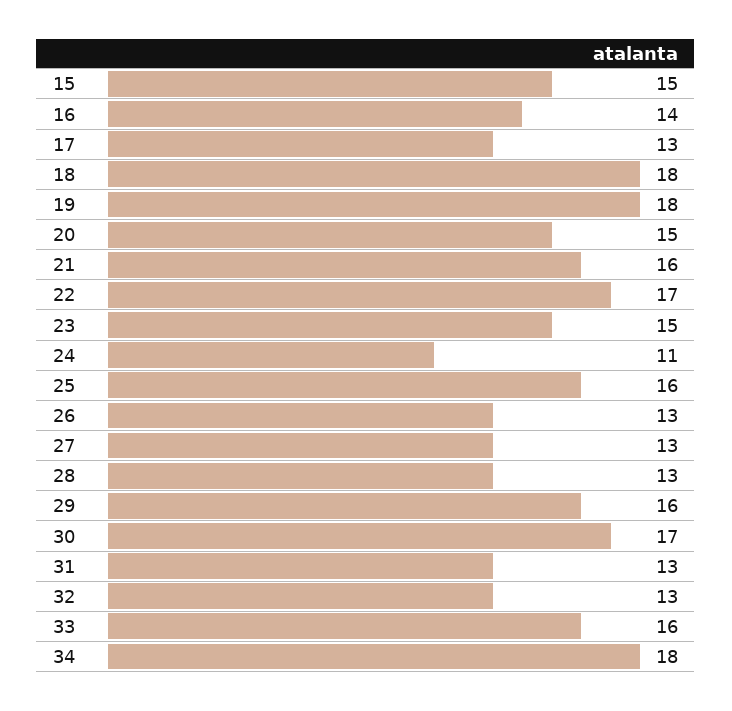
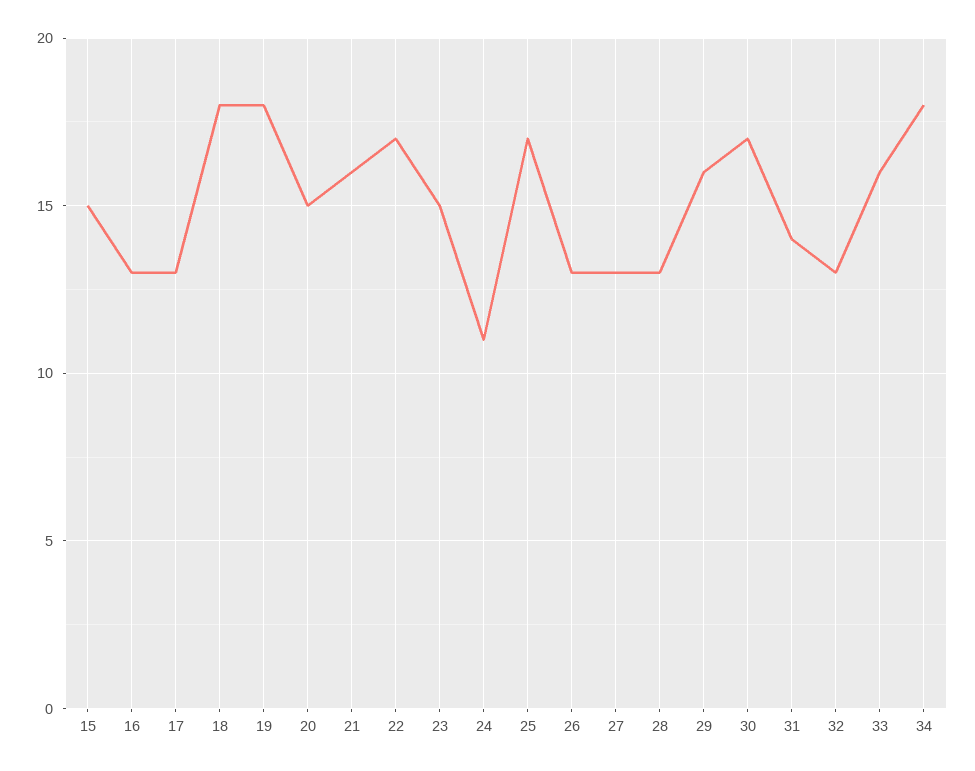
  {
    "15": 15,
-   "16": 14,
+   "16": 13,
    "17": 13,
    "18": 18,
    "19": 18,
    "20": 15,
    "21": 16,
    "22": 17,
    "23": 15,
    "24": 11,
-   "25": 16,
+   "25": 17,
    "26": 13,
    "27": 13,
    "28": 13,
    "29": 16,
    "30": 17,
-   "31": 13,
+   "31": 14,
    "32": 13,
    "33": 16,
    "34": 18
  }

